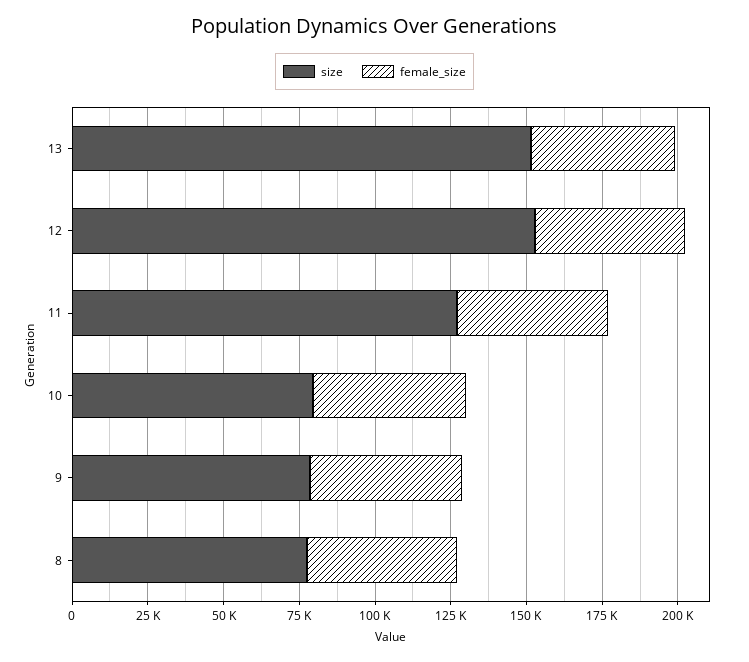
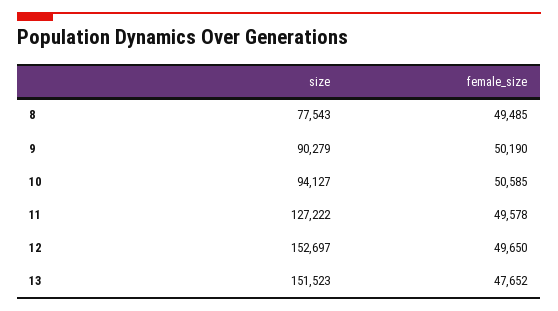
  {
    "size": {
      "13": 151523,
      "12": 152697,
      "11": 127222,
-     "10": 80000,
+     "10": 94127,
-     "9": 80000,
+     "9": 90279,
      "8": 77543
    },
    "female_size": {
      "13": 47652,
      "12": 49650,
      "11": 49578,
      "10": 50585,
      "9": 50190,
      "8": 49485
    }
  }

